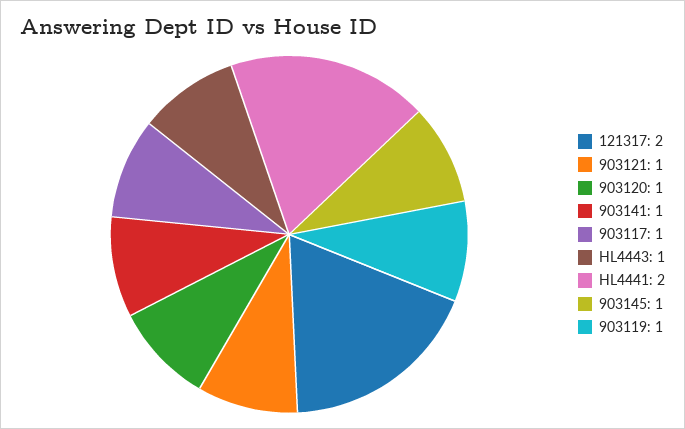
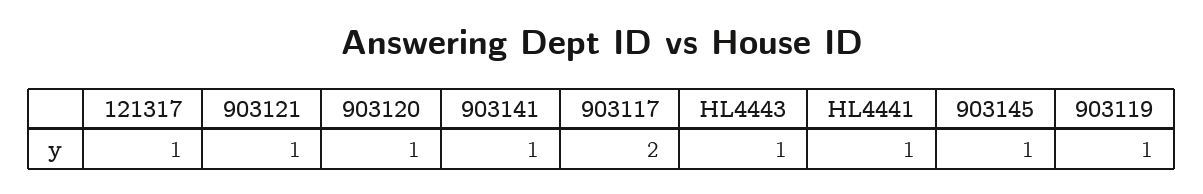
  {
-   "121317": 2,
+   "121317": 1,
    "903121": 1,
    "903120": 1,
    "903141": 1,
-   "903117": 1,
+   "903117": 2,
    "HL4443": 1,
-   "HL4441": 2,
+   "HL4441": 1,
    "903145": 1,
    "903119": 1
  }

